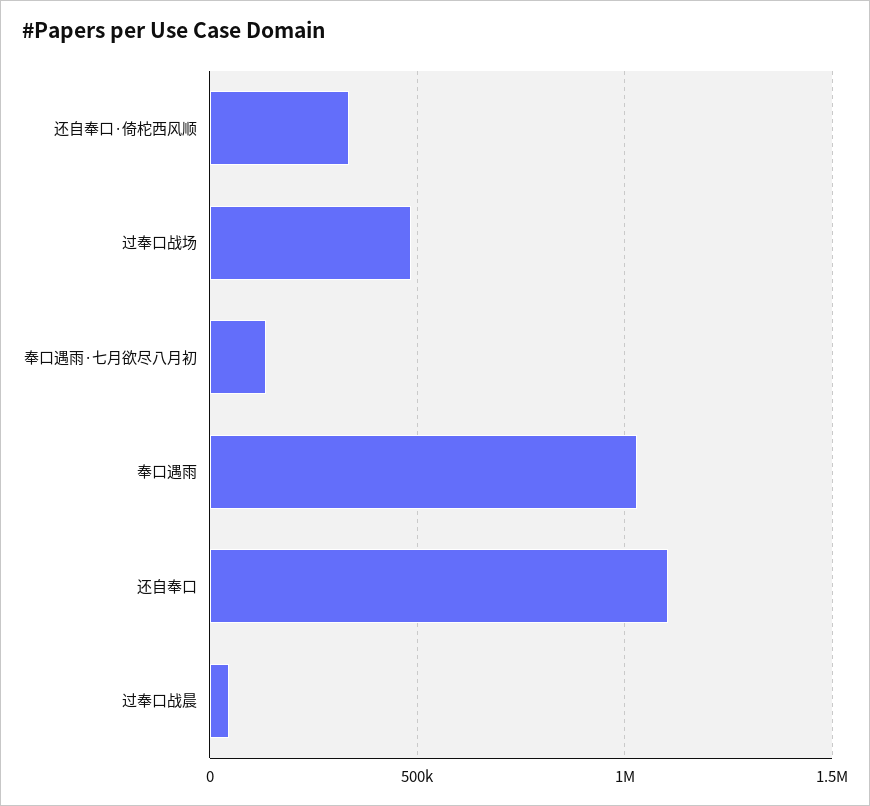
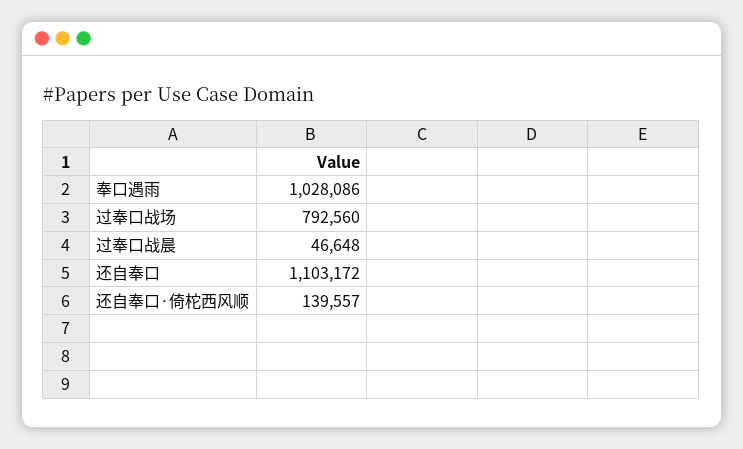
  {
-   "还自奉口·倚柁西风顺": 350000,
+   "还自奉口·倚柁西风顺": 139557,
-   "过奉口战场": 500000,
+   "过奉口战场": 792560,
-   "奉口遇雨·七月欲尽八月初": 150000,
    "奉口遇雨": 1028086,
    "还自奉口": 1103172,
    "过奉口战晨": 46648
  }

